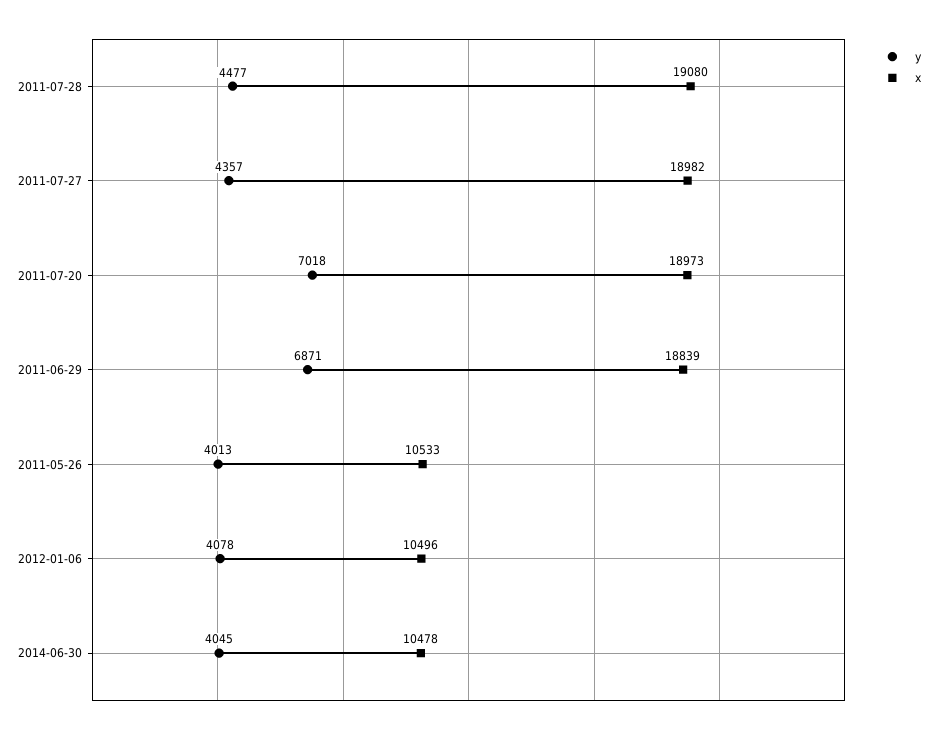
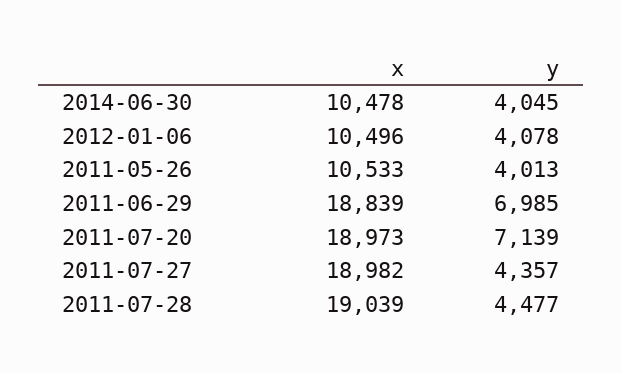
  {
    "y": {
      "2011-07-28": 4477,
      "2011-07-27": 4357,
-     "2011-07-20": 7018,
+     "2011-07-20": 7139,
-     "2011-06-29": 6871,
+     "2011-06-29": 6985,
      "2011-05-26": 4013,
      "2012-01-06": 4078,
      "2014-06-30": 4045
    },
    "x": {
-     "2011-07-28": 19080,
+     "2011-07-28": 19039,
      "2011-07-27": 18982,
      "2011-07-20": 18973,
      "2011-06-29": 18839,
      "2011-05-26": 10533,
      "2012-01-06": 10496,
      "2014-06-30": 10478
    }
  }

